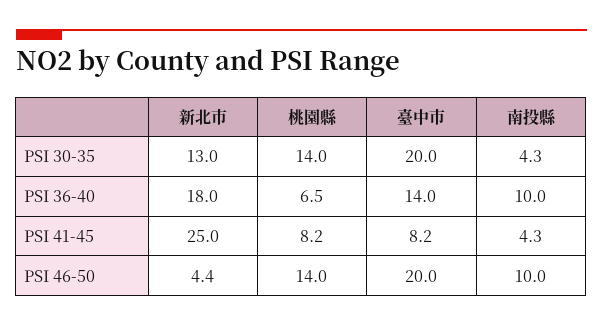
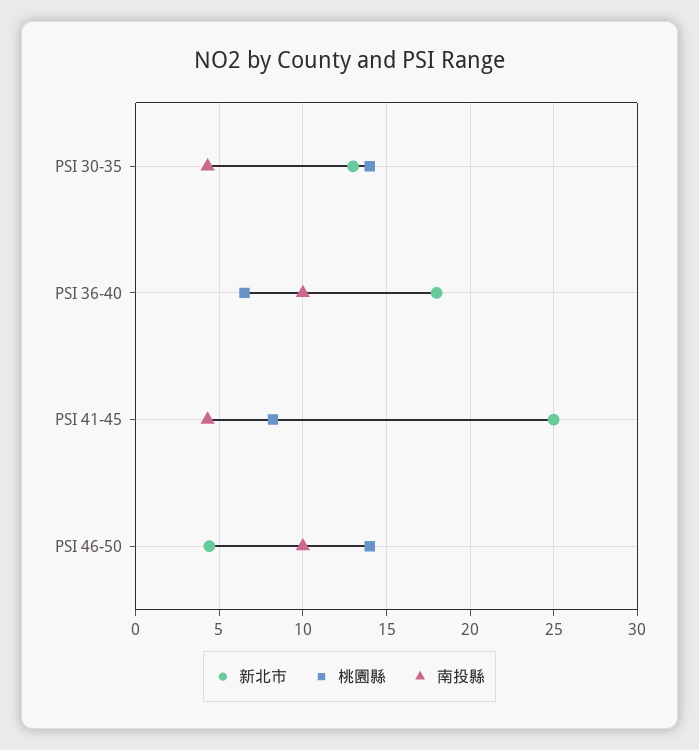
  {
    "新北市": {
      "PSI 30-35": 13,
      "PSI 36-40": 18,
      "PSI 41-45": 25,
      "PSI 46-50": 4.4
    },
    "桃園縣": {
      "PSI 30-35": 14,
      "PSI 36-40": 6.5,
      "PSI 41-45": 8.2,
      "PSI 46-50": 14
    },
-   "臺中市": {
-     "PSI 30-35": 20,
-     "PSI 36-40": 14,
-     "PSI 41-45": 8.2,
-     "PSI 46-50": 20
-   },
    "南投縣": {
      "PSI 30-35": 4.3,
      "PSI 36-40": 10,
      "PSI 41-45": 4.3,
      "PSI 46-50": 10
    }
  }

